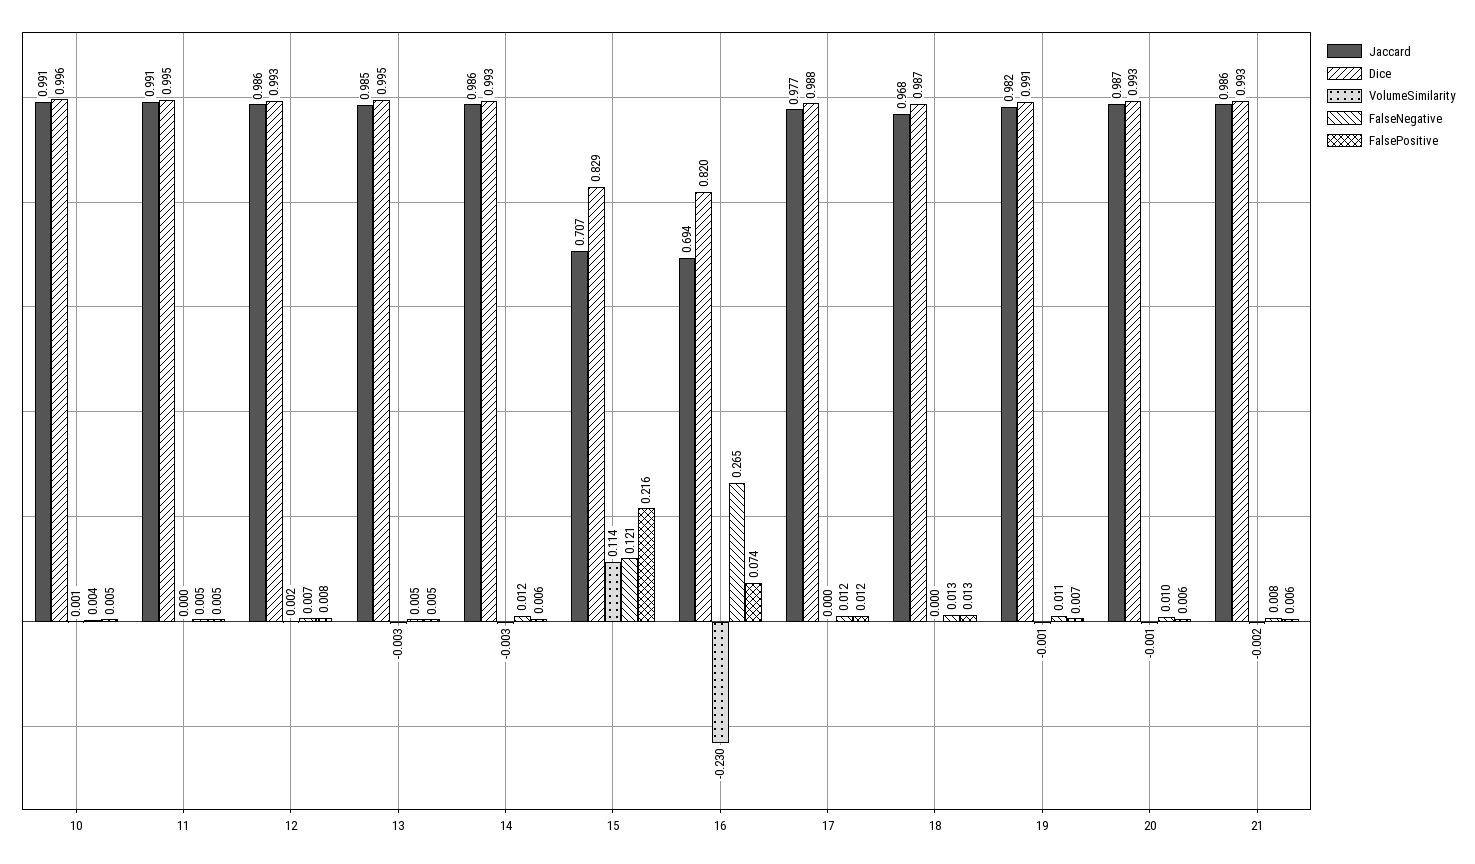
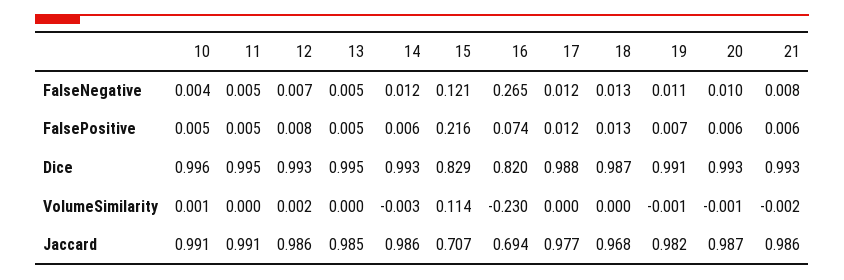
  {
    "Jaccard": {
      "10": 0.991,
      "11": 0.991,
      "12": 0.986,
      "13": 0.985,
      "14": 0.986,
      "15": 0.707,
      "16": 0.694,
      "17": 0.977,
      "18": 0.968,
      "19": 0.982,
      "20": 0.987,
      "21": 0.986
    },
    "Dice": {
      "10": 0.996,
      "11": 0.995,
      "12": 0.993,
      "13": 0.995,
      "14": 0.993,
      "15": 0.829,
      "16": 0.82,
      "17": 0.988,
      "18": 0.987,
      "19": 0.991,
      "20": 0.993,
      "21": 0.993
    },
    "VolumeSimilarity": {
      "10": 0.001,
      "11": 0,
      "12": 0.002,
-     "13": -0.003,
+     "13": 0,
      "14": -0.003,
      "15": 0.114,
      "16": -0.23,
      "17": 0,
      "18": 0,
      "19": -0.001,
      "20": -0.001,
      "21": -0.002
    },
    "FalseNegative": {
      "10": 0.004,
      "11": 0.005,
      "12": 0.007,
      "13": 0.005,
      "14": 0.012,
      "15": 0.121,
      "16": 0.265,
      "17": 0.012,
      "18": 0.013,
      "19": 0.011,
      "20": 0.01,
      "21": 0.008
    },
    "FalsePositive": {
      "10": 0.005,
      "11": 0.005,
      "12": 0.008,
      "13": 0.005,
      "14": 0.006,
      "15": 0.216,
      "16": 0.074,
      "17": 0.012,
      "18": 0.013,
      "19": 0.007,
      "20": 0.006,
      "21": 0.006
    }
  }

